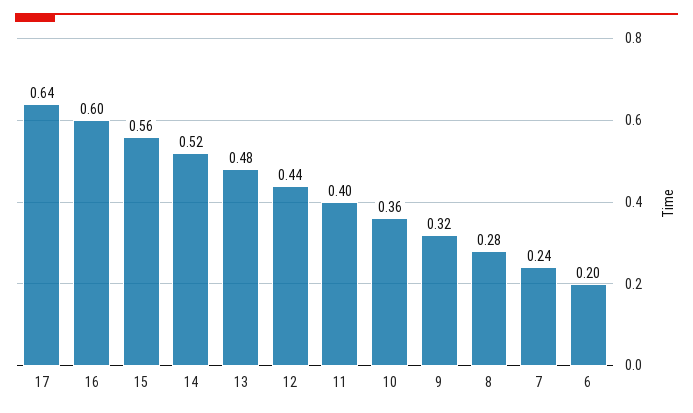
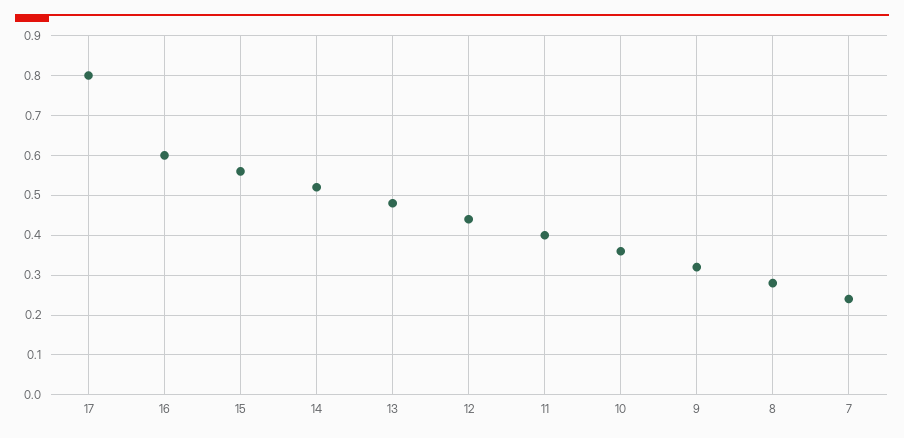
  {
-   "17": 0.64,
+   "17": 0.8,
    "16": 0.6,
    "15": 0.56,
    "14": 0.52,
    "13": 0.48,
    "12": 0.44,
    "11": 0.4,
    "10": 0.36,
    "9": 0.32,
    "8": 0.28,
-   "7": 0.24,
+   "7": 0.24
-   "6": 0.2
  }

